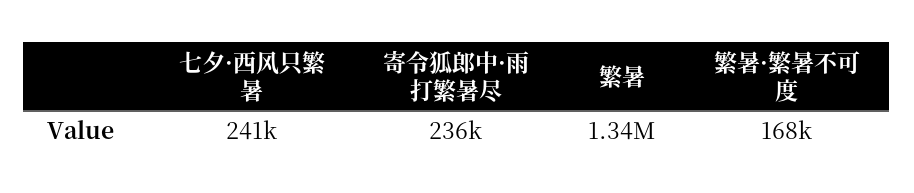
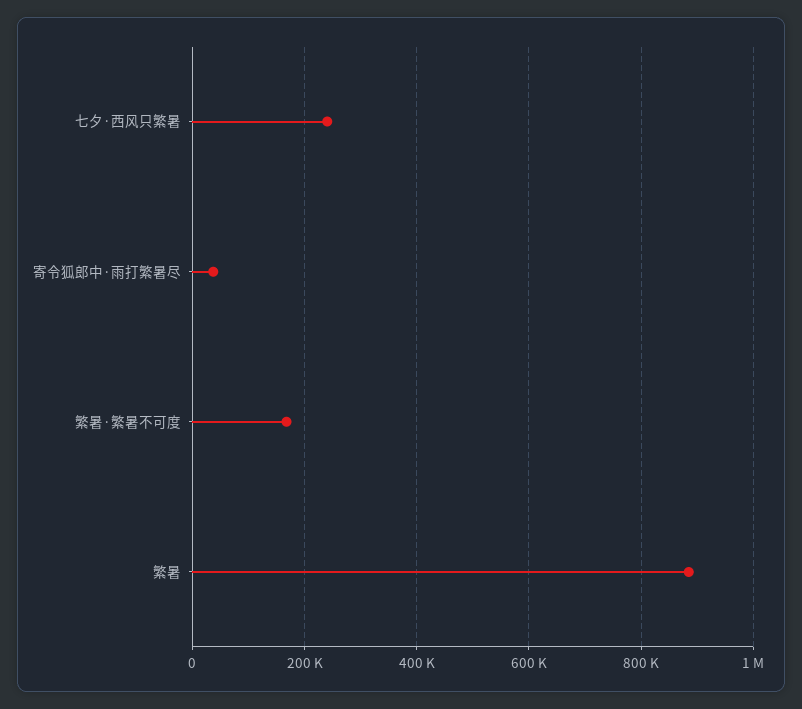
  {
    "七夕·西风只繁暑": 241000,
-   "寄令狐郎中·雨打繁暑尽": 236000,
+   "寄令狐郎中·雨打繁暑尽": 40000,
-   "繁暑": 1340000,
+   "繁暑": 880000,
    "繁暑·繁暑不可度": 168000
  }

